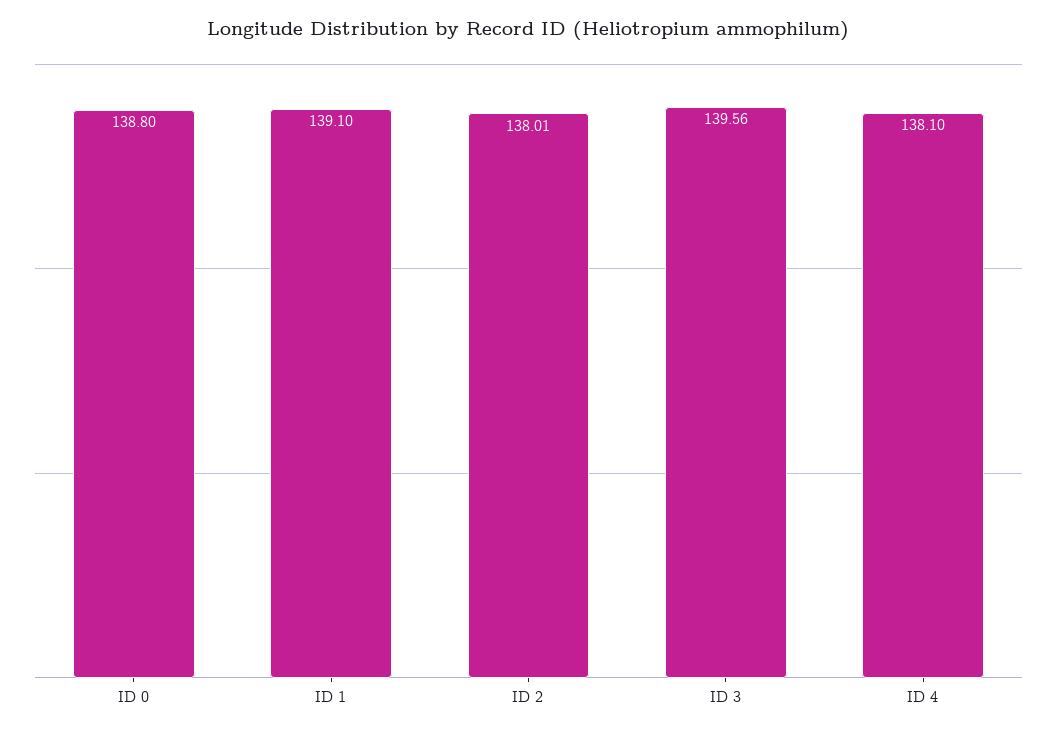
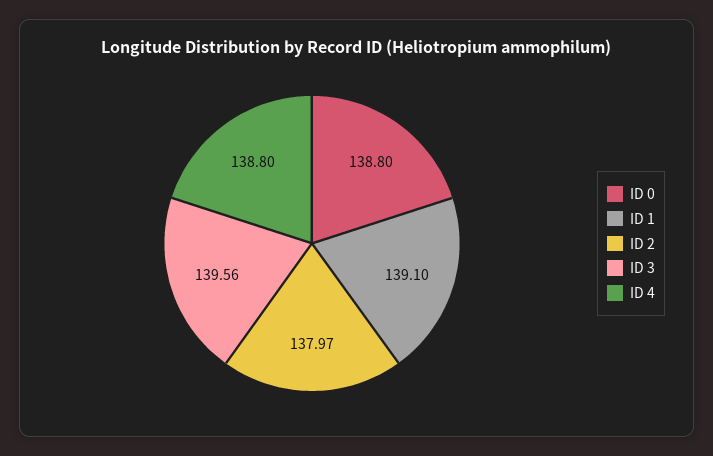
  {
    "ID 0": 138.8,
    "ID 1": 139.1,
-   "ID 2": 138.01,
+   "ID 2": 137.97,
    "ID 3": 139.56,
-   "ID 4": 138.1
+   "ID 4": 138.8
  }

